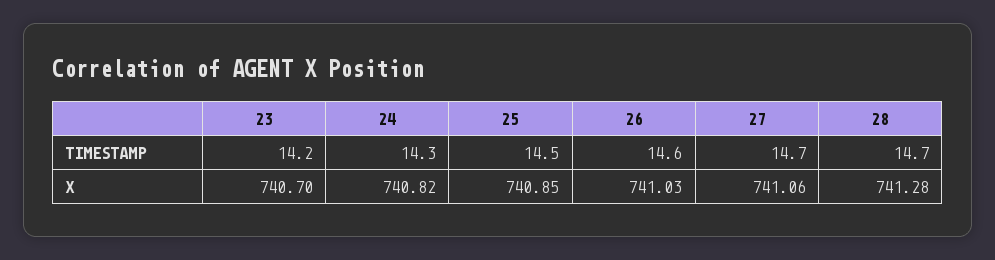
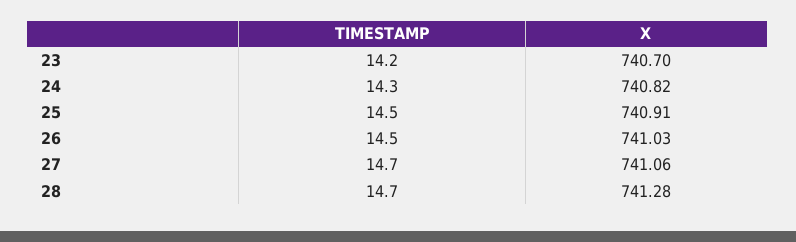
  {
    "23": {
      "TIMESTAMP": 14.2,
      "X": 740.7
    },
    "24": {
      "TIMESTAMP": 14.3,
      "X": 740.82
    },
    "25": {
      "TIMESTAMP": 14.5,
-     "X": 740.85
+     "X": 740.91
    },
    "26": {
-     "TIMESTAMP": 14.6,
+     "TIMESTAMP": 14.5,
      "X": 741.03
    },
    "27": {
      "TIMESTAMP": 14.7,
      "X": 741.06
    },
    "28": {
      "TIMESTAMP": 14.7,
      "X": 741.28
    }
  }

